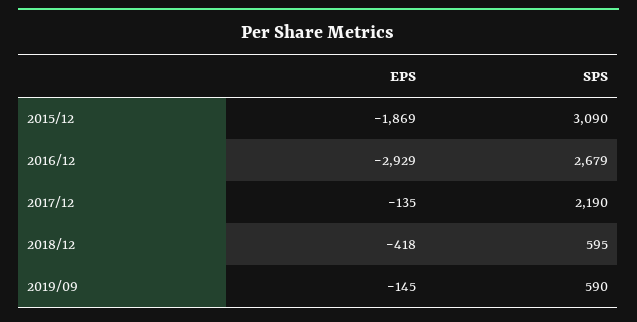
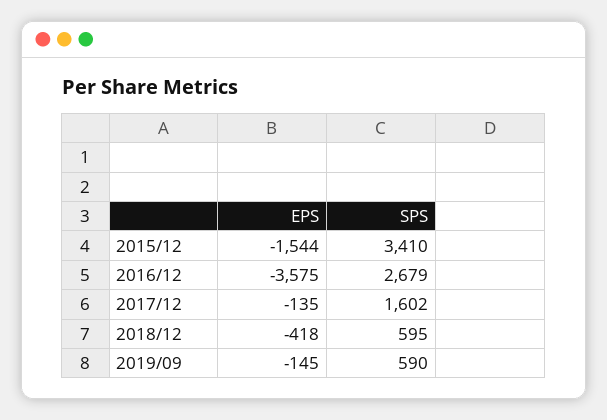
  {
    "EPS": {
-     "2015/12": -1869,
+     "2015/12": -1544,
-     "2016/12": -2929,
+     "2016/12": -3575,
      "2017/12": -135,
      "2018/12": -418,
      "2019/09": -145
    },
    "SPS": {
-     "2015/12": 3090,
+     "2015/12": 3410,
      "2016/12": 2679,
-     "2017/12": 2190,
+     "2017/12": 1602,
      "2018/12": 595,
      "2019/09": 590
    }
  }

